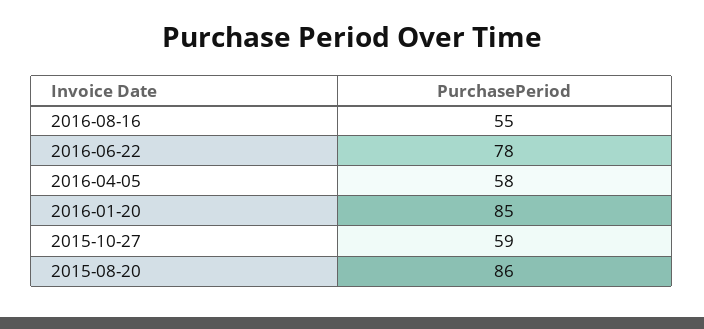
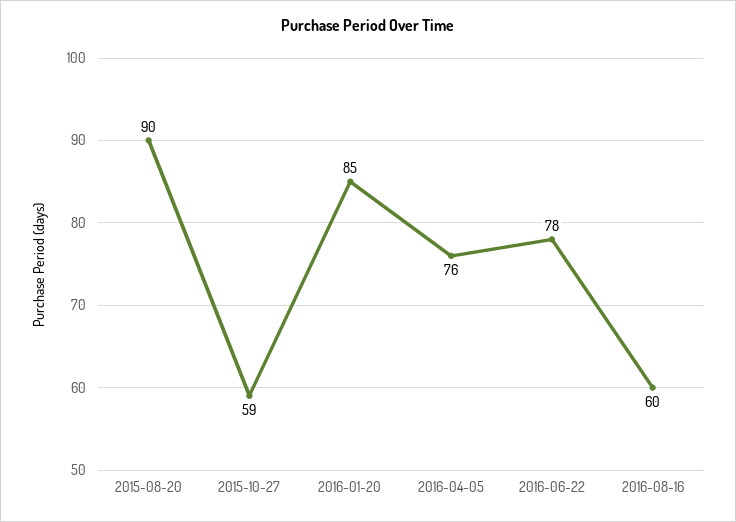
  {
-   "2016-08-16": 55,
+   "2016-08-16": 60,
    "2016-06-22": 78,
-   "2016-04-05": 58,
+   "2016-04-05": 76,
    "2016-01-20": 85,
    "2015-10-27": 59,
-   "2015-08-20": 86
+   "2015-08-20": 90
  }

